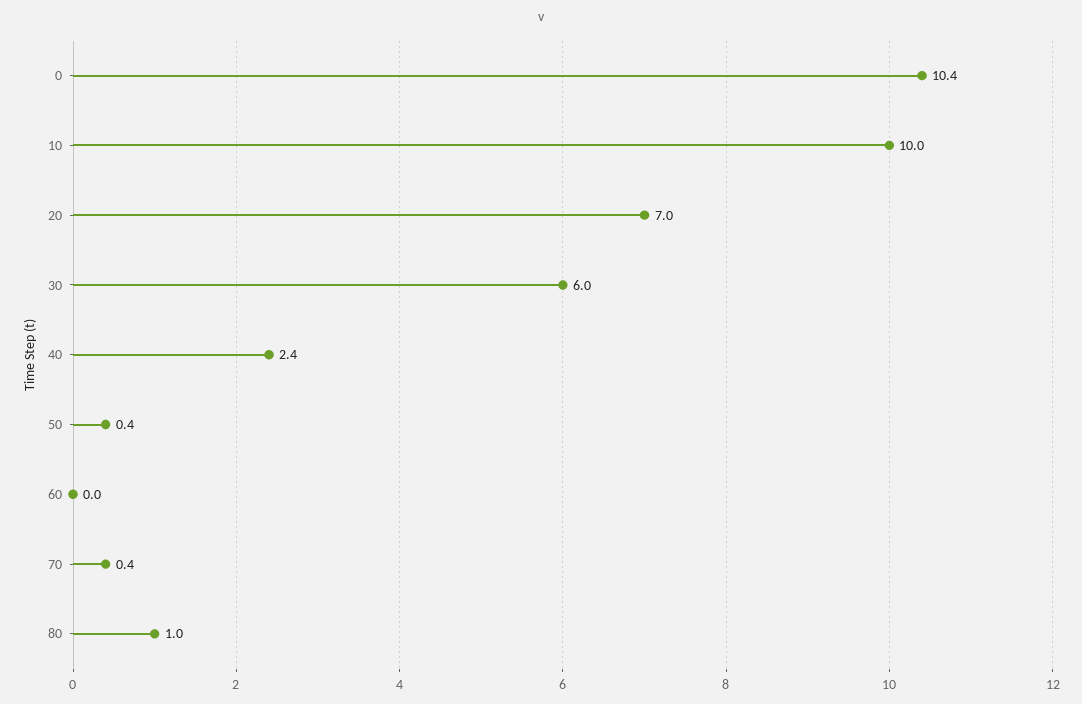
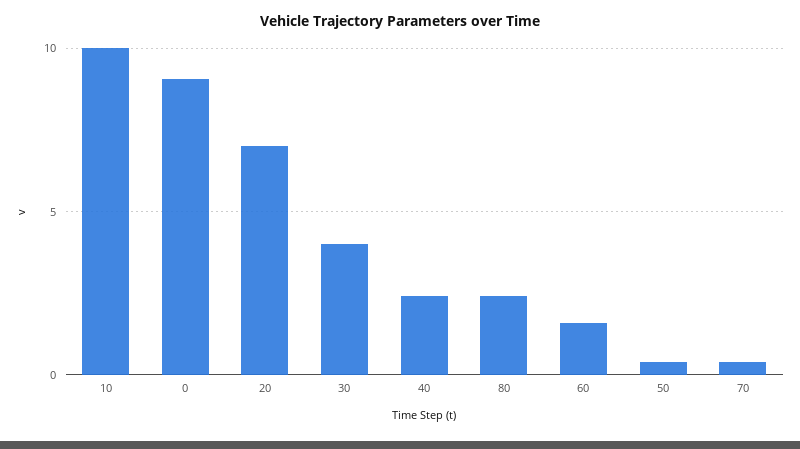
  {
-   "0": 10.4,
+   "0": 9,
    "10": 10,
    "20": 7,
-   "30": 6,
+   "30": 4,
    "40": 2.4,
    "50": 0.4,
-   "60": 0,
+   "60": 1.5,
    "70": 0.4,
-   "80": 1
+   "80": 2.5
  }

